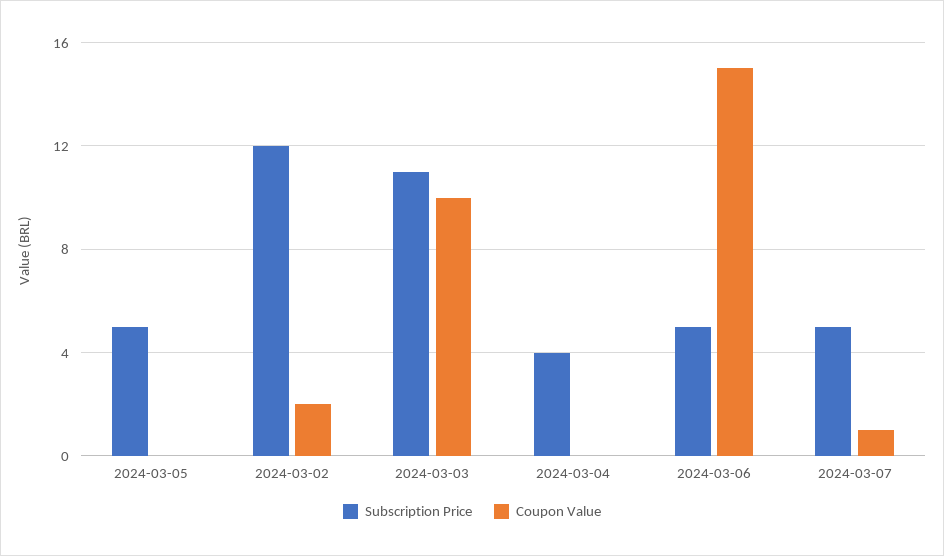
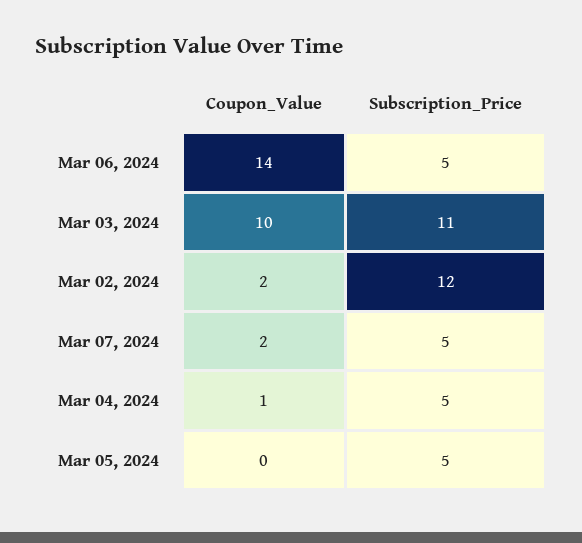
  {
    "Subscription Price": {
      "2024-03-05": 5,
      "2024-03-02": 12,
      "2024-03-03": 11,
-     "2024-03-04": 4,
+     "2024-03-04": 5,
      "2024-03-06": 5,
      "2024-03-07": 5
    },
    "Coupon Value": {
      "2024-03-05": 0,
      "2024-03-02": 2,
      "2024-03-03": 10,
-     "2024-03-04": 0,
+     "2024-03-04": 1,
-     "2024-03-06": 15,
+     "2024-03-06": 14,
-     "2024-03-07": 1
+     "2024-03-07": 2
    }
  }

